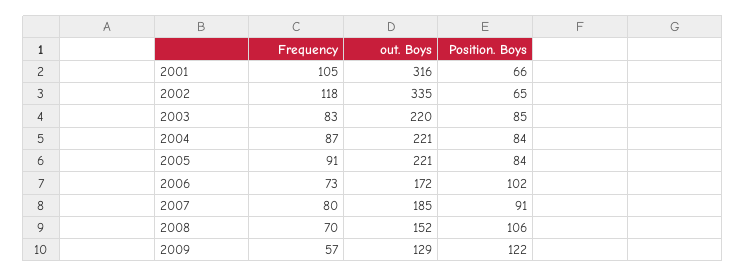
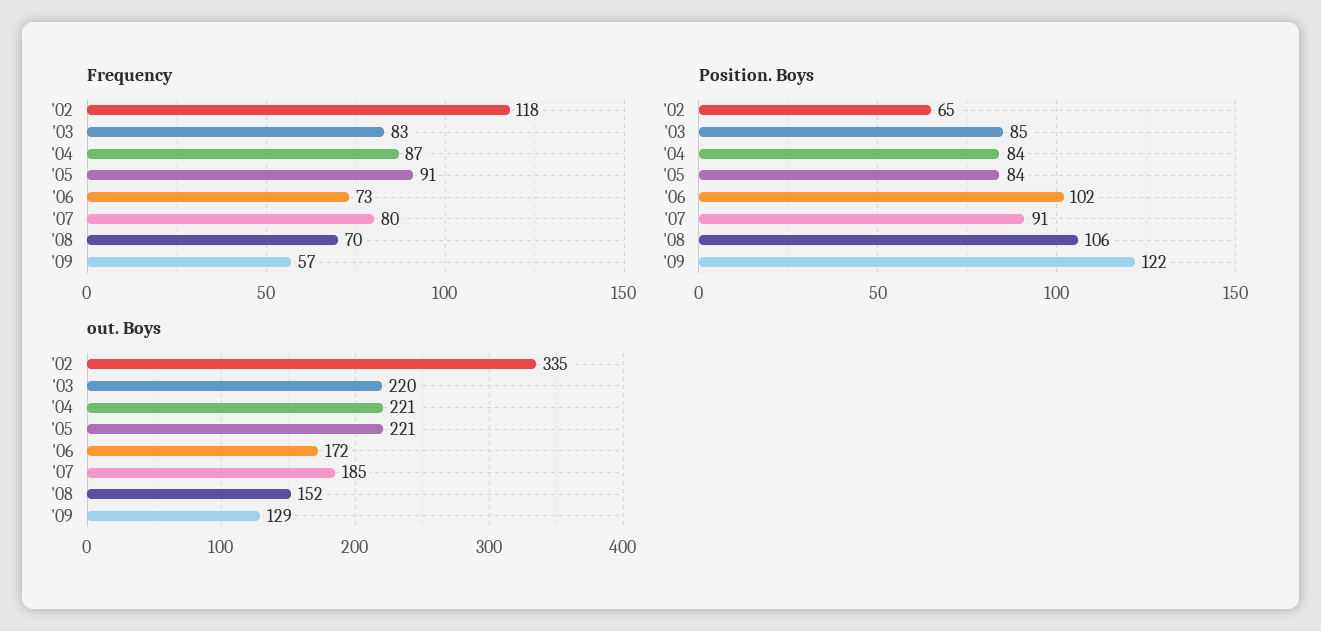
  {
    "Frequency": {
-     "2001": 105,
      "2002": 118,
      "2003": 83,
      "2004": 87,
      "2005": 91,
      "2006": 73,
      "2007": 80,
      "2008": 70,
      "2009": 57
    },
    "out. Boys": {
-     "2001": 316,
      "2002": 335,
      "2003": 220,
      "2004": 221,
      "2005": 221,
      "2006": 172,
      "2007": 185,
      "2008": 152,
      "2009": 129
    },
    "Position. Boys": {
-     "2001": 66,
      "2002": 65,
      "2003": 85,
      "2004": 84,
      "2005": 84,
      "2006": 102,
      "2007": 91,
      "2008": 106,
      "2009": 122
    }
  }

